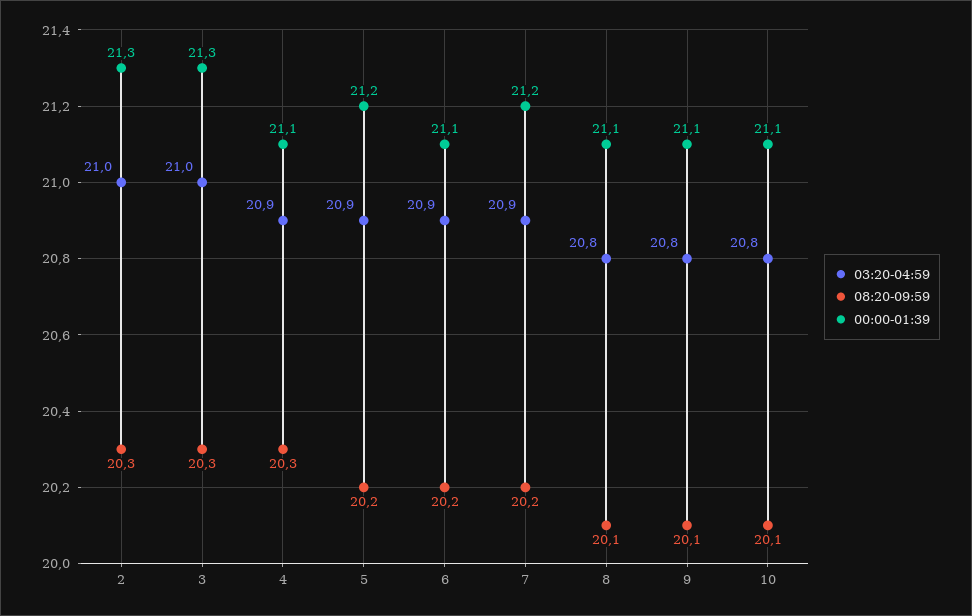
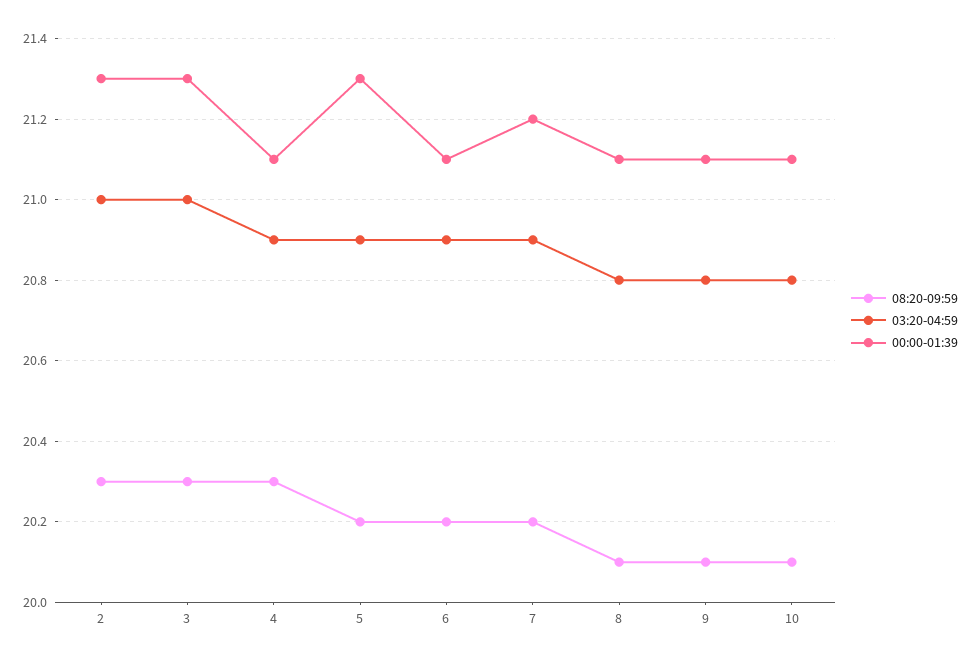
  {
    "03:20-04:59": {
      "2": 21,
      "3": 21,
      "4": 20.9,
      "5": 20.9,
      "6": 20.9,
      "7": 20.9,
      "8": 20.8,
      "9": 20.8,
      "10": 20.8
    },
    "08:20-09:59": {
      "2": 20.3,
      "3": 20.3,
      "4": 20.3,
      "5": 20.2,
      "6": 20.2,
      "7": 20.2,
      "8": 20.1,
      "9": 20.1,
      "10": 20.1
    },
    "00:00-01:39": {
      "2": 21.3,
      "3": 21.3,
      "4": 21.1,
-     "5": 21.2,
+     "5": 21.3,
      "6": 21.1,
      "7": 21.2,
      "8": 21.1,
      "9": 21.1,
      "10": 21.1
    }
  }

